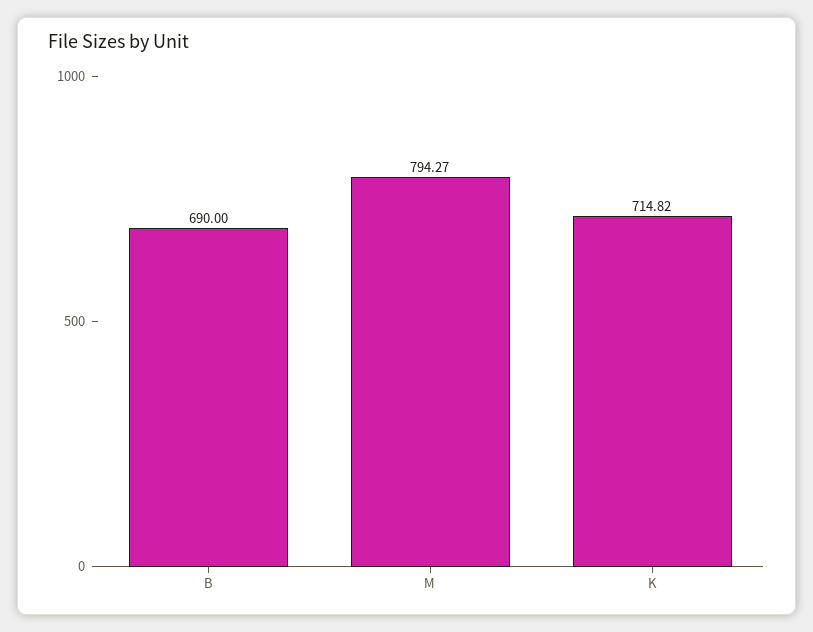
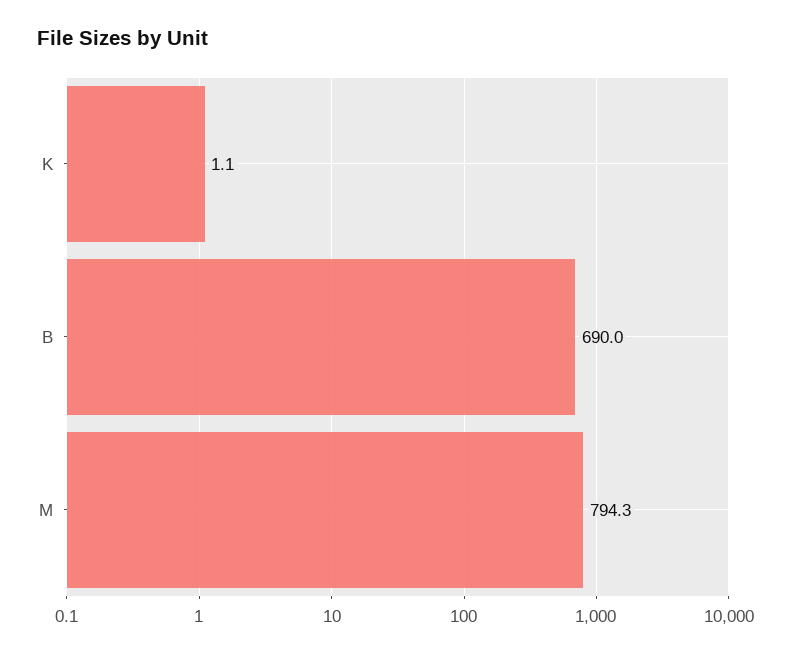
  {
    "B": 690,
    "M": 794.27,
-   "K": 714.82
+   "K": 1.1
  }

